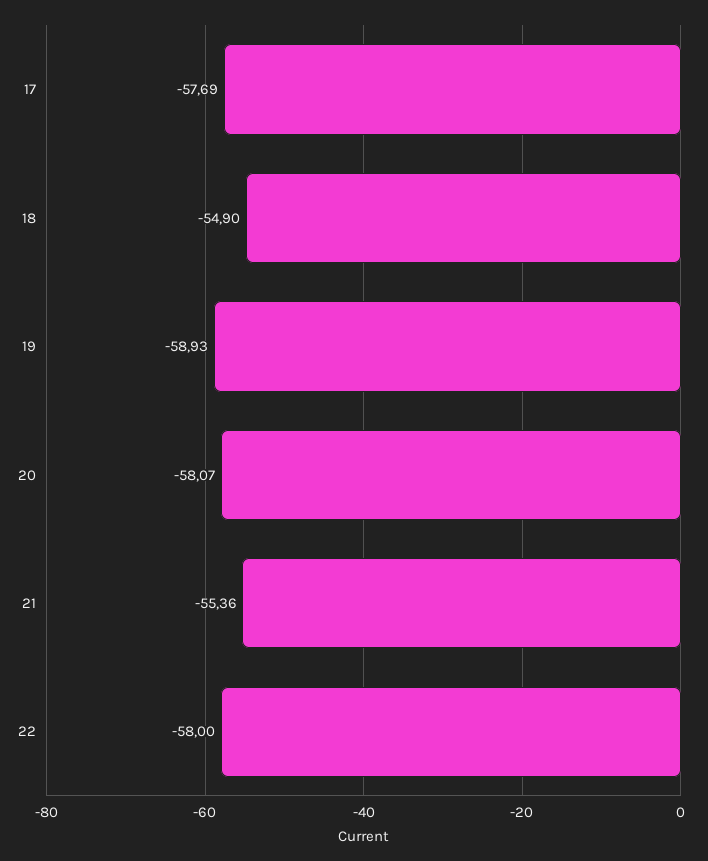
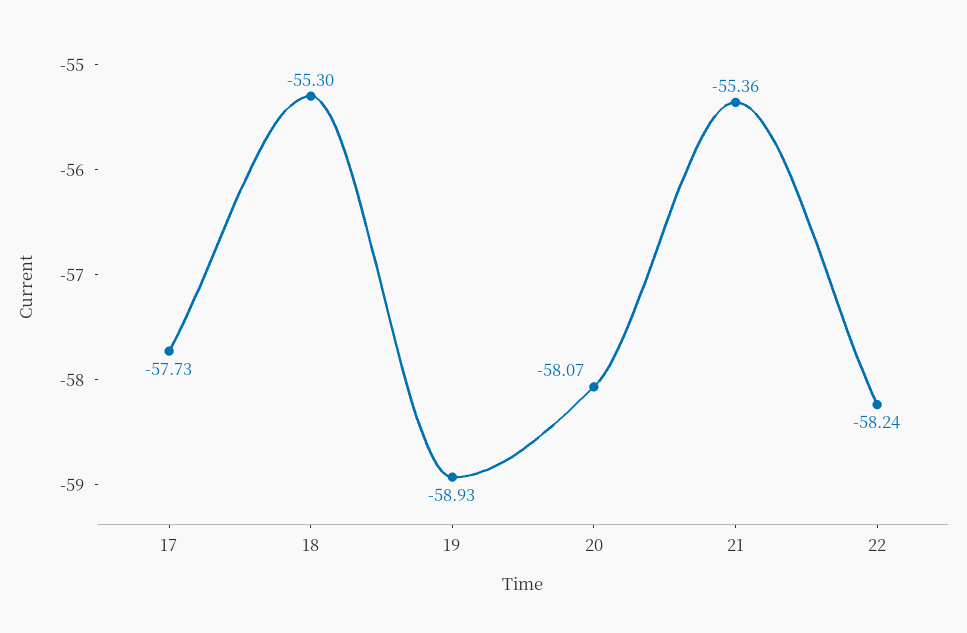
  {
-   "17": -57.69,
+   "17": -57.73,
-   "18": -54.9,
+   "18": -55.3,
    "19": -58.93,
    "20": -58.07,
    "21": -55.36,
-   "22": -58
+   "22": -58.24
  }

